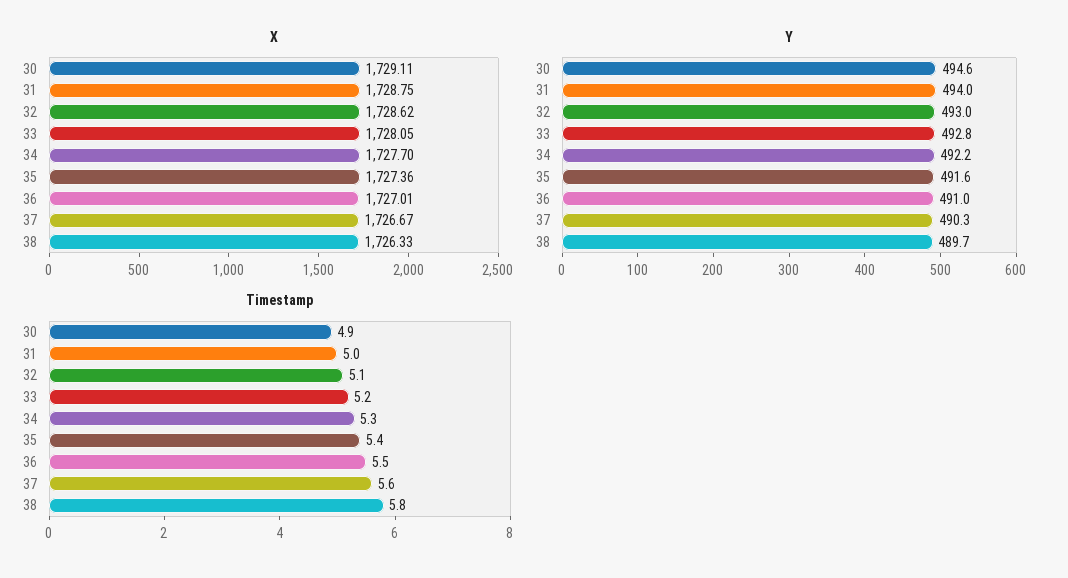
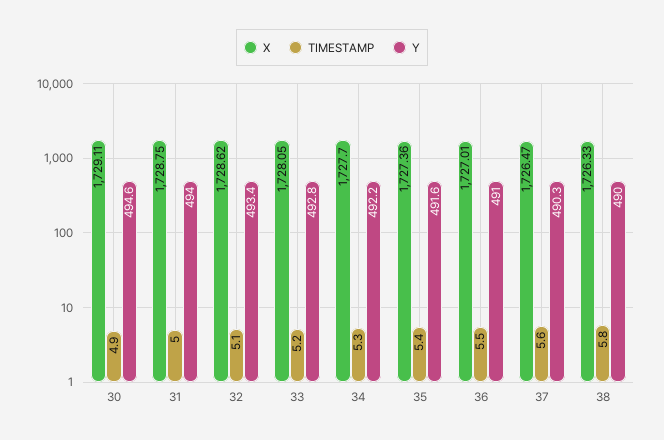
  {
    "X": {
      "30": 1729.11,
      "31": 1728.75,
      "32": 1728.62,
      "33": 1728.05,
      "34": 1727.7,
      "35": 1727.36,
      "36": 1727.01,
-     "37": 1726.67,
+     "37": 1726.47,
      "38": 1726.33
    },
    "Y": {
      "30": 494.6,
      "31": 494,
-     "32": 493,
+     "32": 493.4,
      "33": 492.8,
      "34": 492.2,
      "35": 491.6,
      "36": 491,
      "37": 490.3,
-     "38": 489.7
+     "38": 490
    },
    "Timestamp": {
      "30": 4.9,
      "31": 5,
      "32": 5.1,
      "33": 5.2,
      "34": 5.3,
      "35": 5.4,
      "36": 5.5,
      "37": 5.6,
      "38": 5.8
    }
  }

